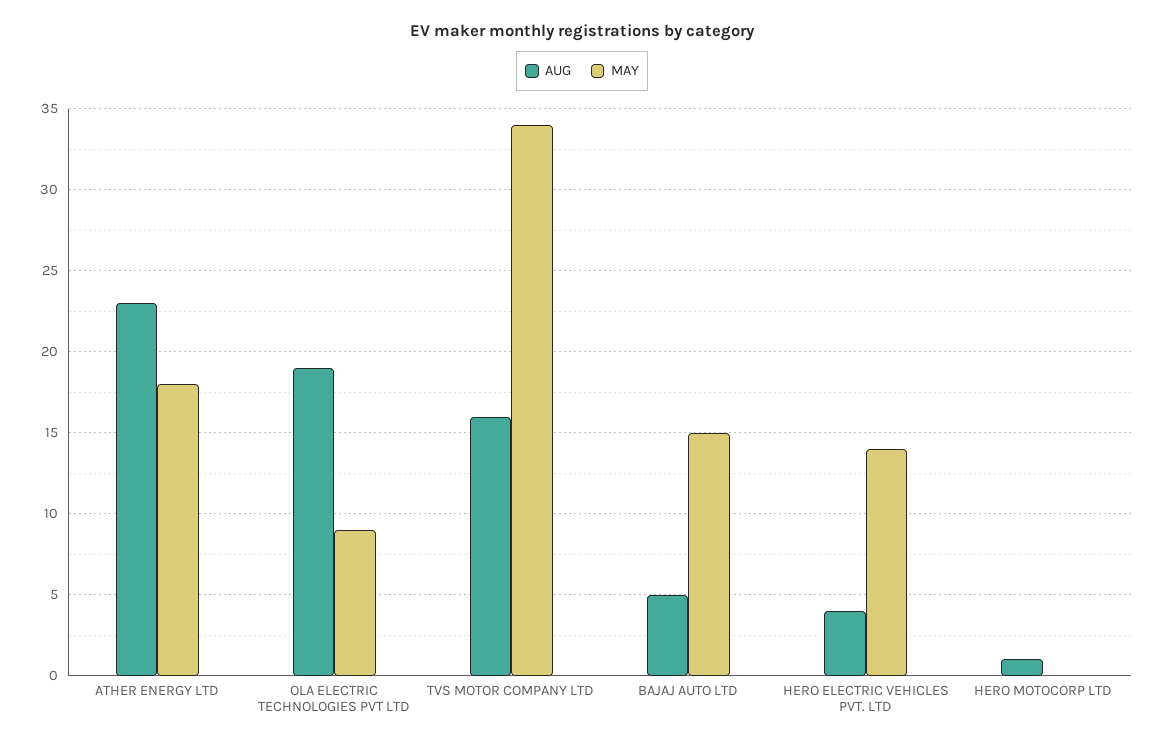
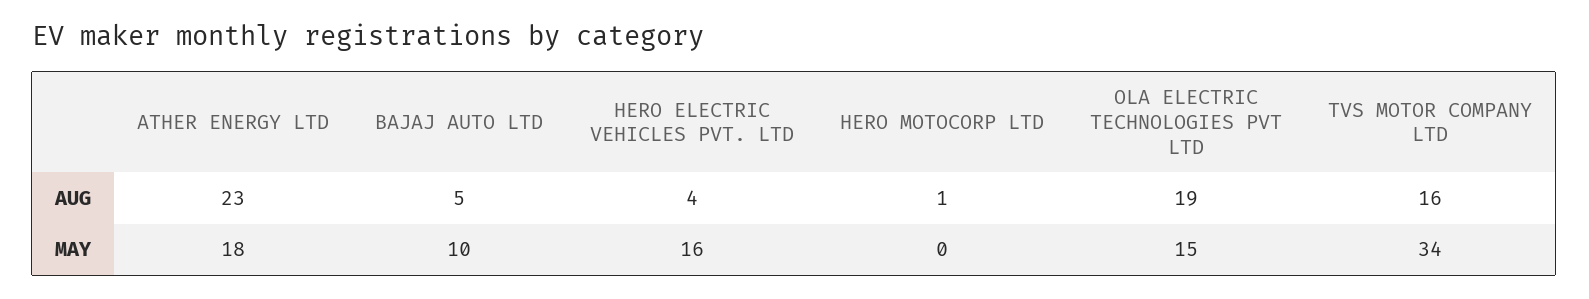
  {
    "AUG": {
      "ATHER ENERGY LTD": 23,
      "OLA ELECTRIC TECHNOLOGIES PVT LTD": 19,
      "TVS MOTOR COMPANY LTD": 16,
      "BAJAJ AUTO LTD": 5,
      "HERO ELECTRIC VEHICLES PVT. LTD": 4,
      "HERO MOTOCORP LTD": 1
    },
    "MAY": {
      "ATHER ENERGY LTD": 18,
-     "OLA ELECTRIC TECHNOLOGIES PVT LTD": 9,
+     "OLA ELECTRIC TECHNOLOGIES PVT LTD": 15,
      "TVS MOTOR COMPANY LTD": 34,
-     "BAJAJ AUTO LTD": 15,
+     "BAJAJ AUTO LTD": 10,
-     "HERO ELECTRIC VEHICLES PVT. LTD": 14,
+     "HERO ELECTRIC VEHICLES PVT. LTD": 16,
      "HERO MOTOCORP LTD": 0
    }
  }

